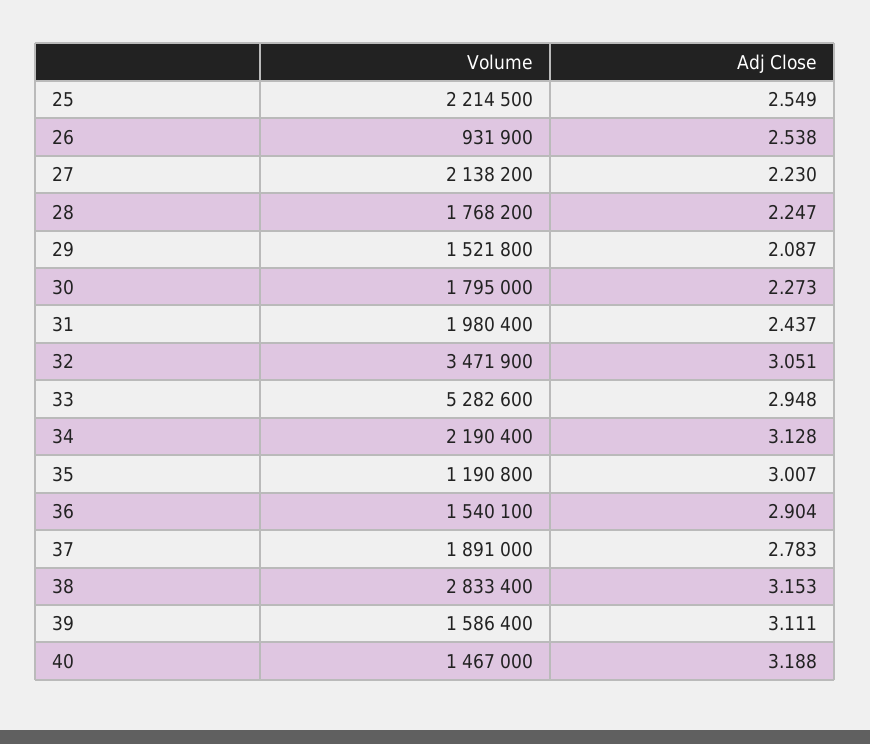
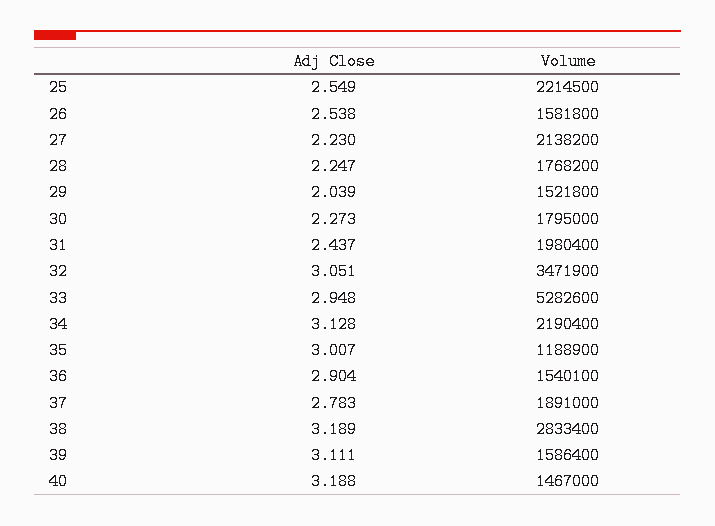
  {
    "Volume": {
      "25": 2214500,
-     "26": 931900,
+     "26": 1581800,
      "27": 2138200,
      "28": 1768200,
      "29": 1521800,
      "30": 1795000,
      "31": 1980400,
      "32": 3471900,
      "33": 5282600,
      "34": 2190400,
-     "35": 1190800,
+     "35": 1188900,
      "36": 1540100,
      "37": 1891000,
      "38": 2833400,
      "39": 1586400,
      "40": 1467000
    },
    "Adj Close": {
      "25": 2.549,
      "26": 2.538,
      "27": 2.23,
      "28": 2.247,
-     "29": 2.087,
+     "29": 2.039,
      "30": 2.273,
      "31": 2.437,
      "32": 3.051,
      "33": 2.948,
      "34": 3.128,
      "35": 3.007,
      "36": 2.904,
      "37": 2.783,
-     "38": 3.153,
+     "38": 3.189,
      "39": 3.111,
      "40": 3.188
    }
  }

